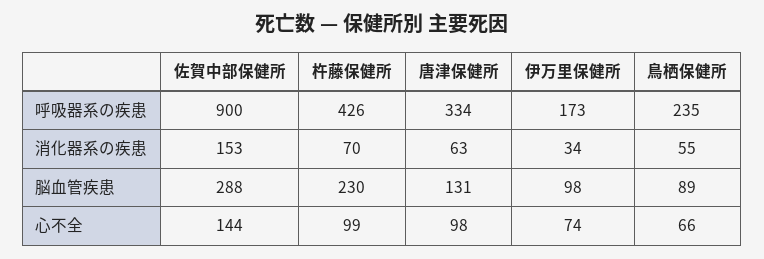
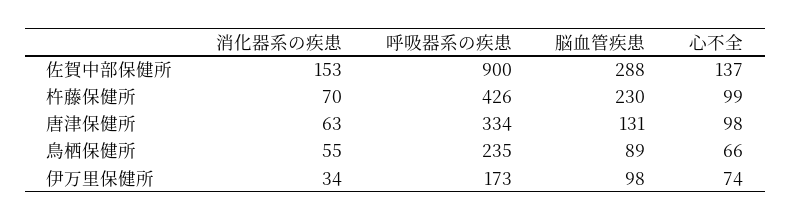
  {
    "佐賀中部保健所": {
      "呼吸器系の疾患": 900,
      "消化器系の疾患": 153,
      "脳血管疾患": 288,
-     "心不全": 144
+     "心不全": 137
    },
    "杵藤保健所": {
      "呼吸器系の疾患": 426,
      "消化器系の疾患": 70,
      "脳血管疾患": 230,
      "心不全": 99
    },
    "唐津保健所": {
      "呼吸器系の疾患": 334,
      "消化器系の疾患": 63,
      "脳血管疾患": 131,
      "心不全": 98
    },
    "伊万里保健所": {
      "呼吸器系の疾患": 173,
      "消化器系の疾患": 34,
      "脳血管疾患": 98,
      "心不全": 74
    },
    "鳥栖保健所": {
      "呼吸器系の疾患": 235,
      "消化器系の疾患": 55,
      "脳血管疾患": 89,
      "心不全": 66
    }
  }

